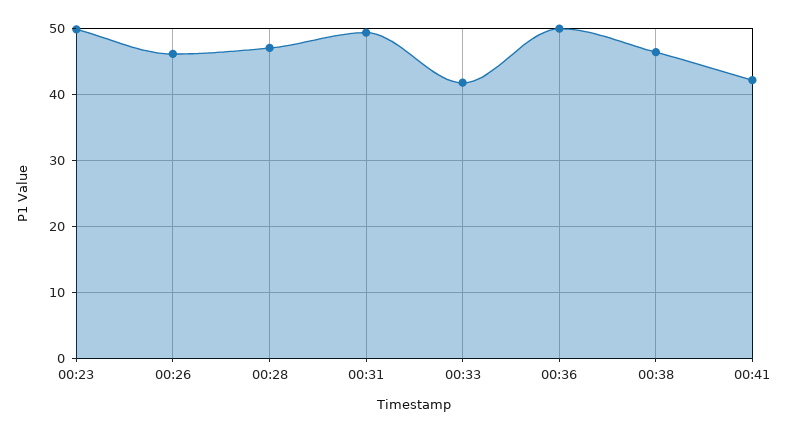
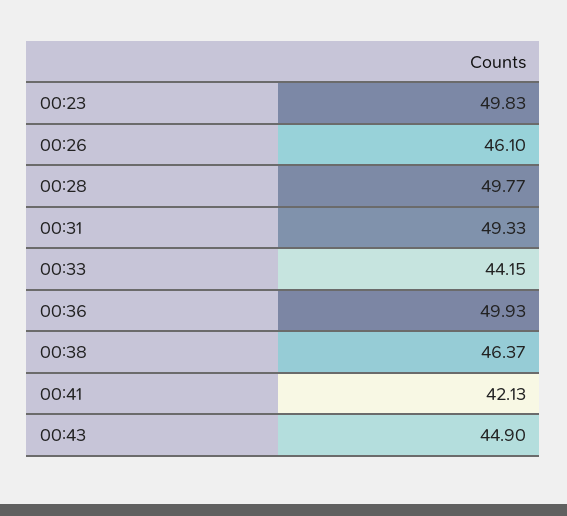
  {
    "00:23": 49.83,
    "00:26": 46.1,
-   "00:28": 47,
+   "00:28": 49.77,
    "00:31": 49.33,
-   "00:33": 42,
+   "00:33": 44.15,
    "00:36": 49.93,
    "00:38": 46.37,
-   "00:41": 42.13
+   "00:41": 42.13,
+   "00:43": 44.9
  }

